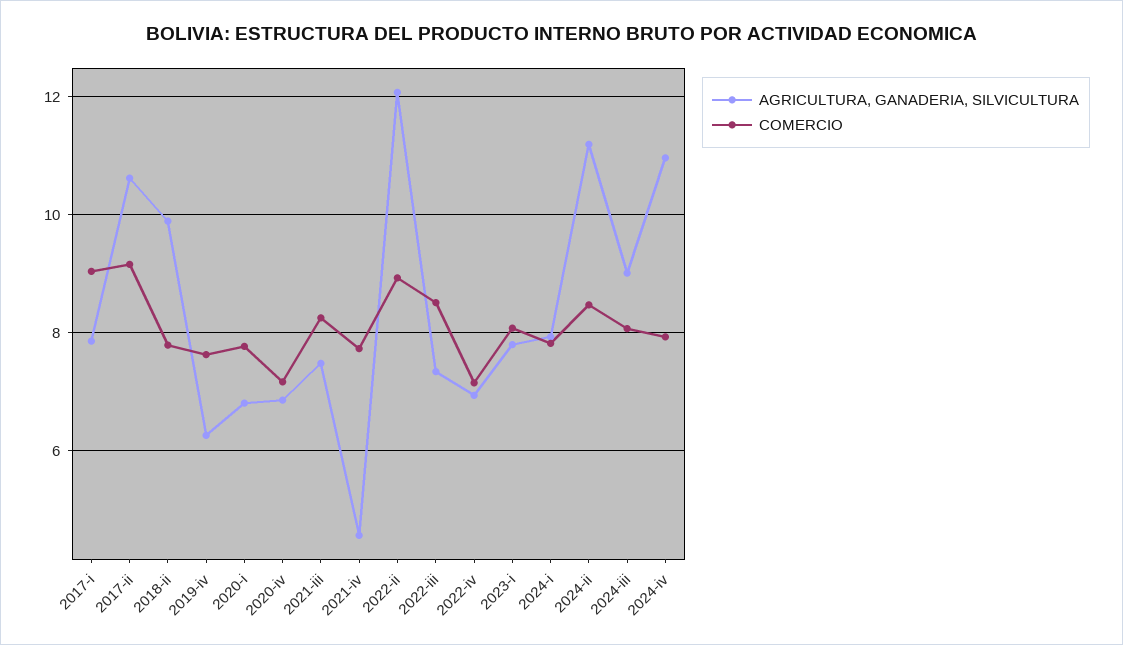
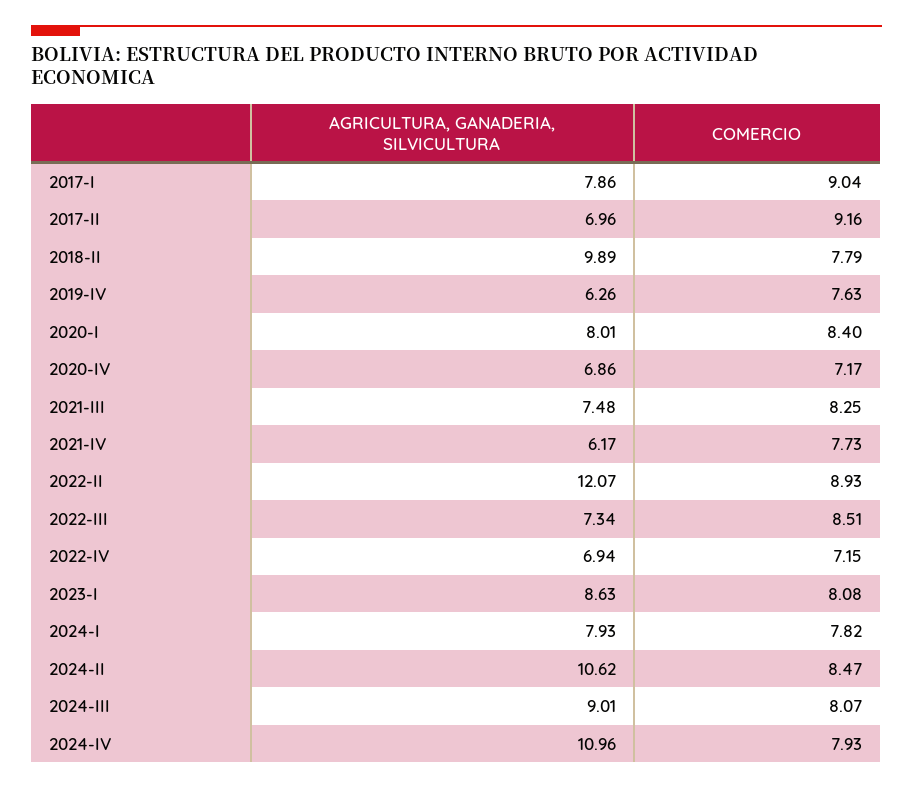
  {
    "AGRICULTURA, GANADERIA, SILVICULTURA": {
      "2017-i": 7.86,
-     "2017-ii": 10.6,
+     "2017-ii": 6.96,
      "2018-ii": 9.89,
      "2019-iv": 6.26,
-     "2020-i": 6.8,
+     "2020-i": 8.01,
      "2020-iv": 6.86,
      "2021-iii": 7.48,
-     "2021-iv": 4.6,
+     "2021-iv": 6.17,
      "2022-ii": 12.07,
      "2022-iii": 7.34,
      "2022-iv": 6.94,
-     "2023-i": 7.8,
+     "2023-i": 8.63,
      "2024-i": 7.93,
-     "2024-ii": 11.2,
+     "2024-ii": 10.62,
      "2024-iii": 9.01,
      "2024-iv": 10.96
    },
    "COMERCIO": {
      "2017-i": 9.04,
      "2017-ii": 9.16,
      "2018-ii": 7.79,
      "2019-iv": 7.63,
-     "2020-i": 7.8,
+     "2020-i": 8.4,
      "2020-iv": 7.17,
      "2021-iii": 8.25,
      "2021-iv": 7.73,
      "2022-ii": 8.93,
      "2022-iii": 8.51,
      "2022-iv": 7.15,
      "2023-i": 8.08,
      "2024-i": 7.82,
      "2024-ii": 8.47,
      "2024-iii": 8.07,
      "2024-iv": 7.93
    }
  }

